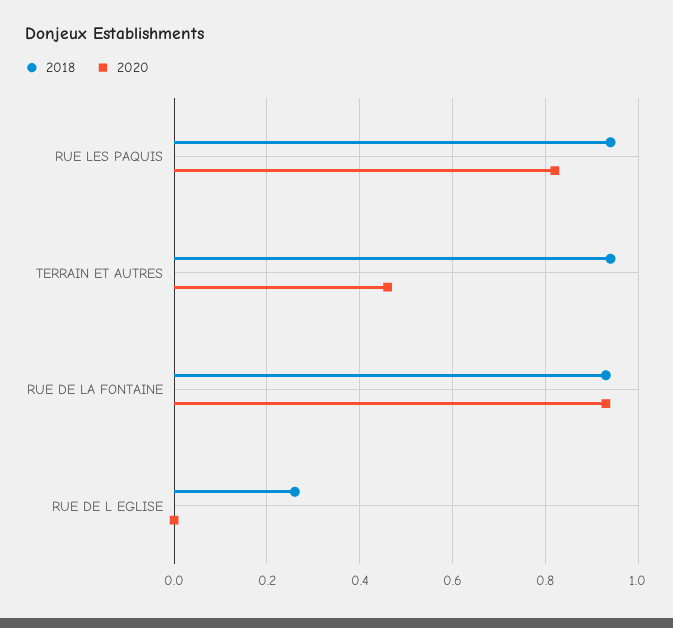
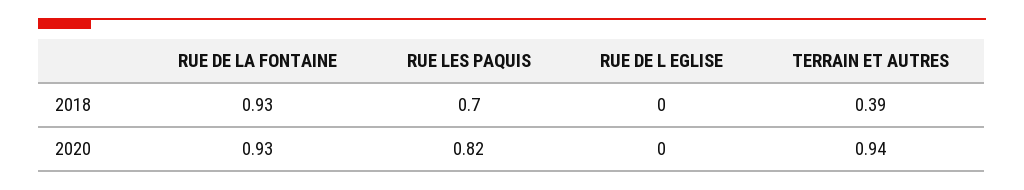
  {
    "2018": {
-     "RUE LES PAQUIS": 0.95,
+     "RUE LES PAQUIS": 0.7,
-     "TERRAIN ET AUTRES": 0.95,
+     "TERRAIN ET AUTRES": 0.39,
      "RUE DE LA FONTAINE": 0.93,
-     "RUE DE L EGLISE": 0.25
+     "RUE DE L EGLISE": 0
    },
    "2020": {
      "RUE LES PAQUIS": 0.82,
-     "TERRAIN ET AUTRES": 0.45,
+     "TERRAIN ET AUTRES": 0.94,
      "RUE DE LA FONTAINE": 0.93,
      "RUE DE L EGLISE": 0
    }
  }

